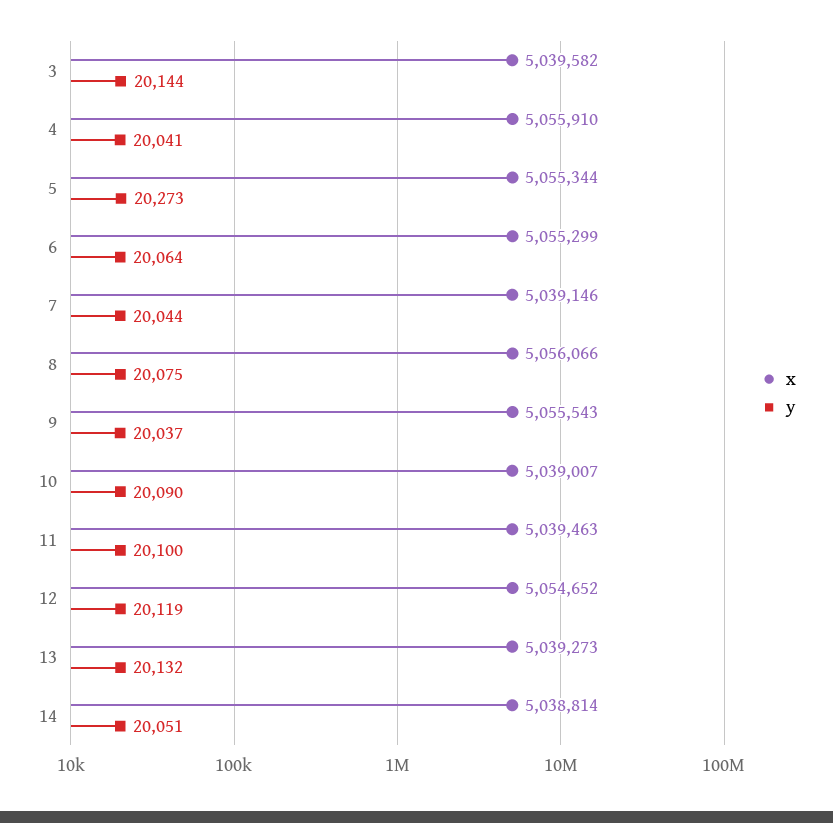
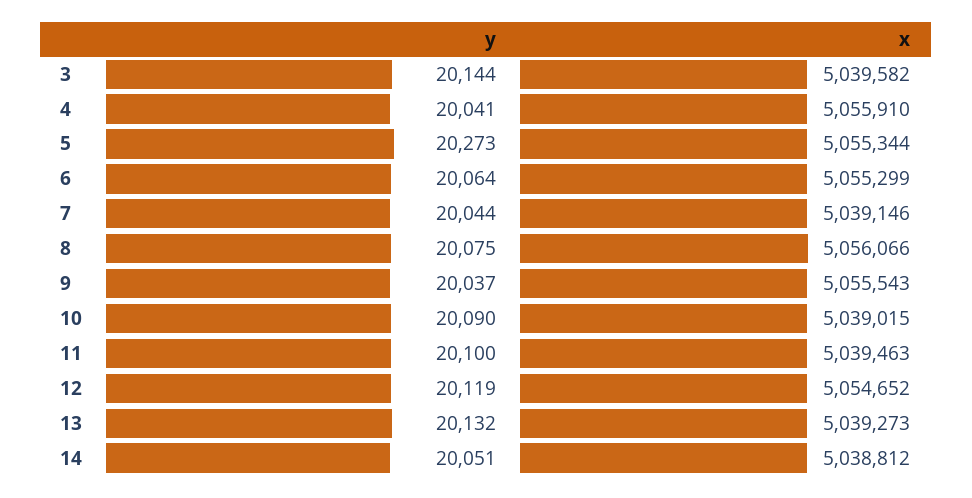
  {
    "x": {
      "3": 5039582,
      "4": 5055910,
      "5": 5055344,
      "6": 5055299,
      "7": 5039146,
      "8": 5056066,
      "9": 5055543,
-     "10": 5039007,
+     "10": 5039015,
      "11": 5039463,
      "12": 5054652,
      "13": 5039273,
-     "14": 5038814
+     "14": 5038812
    },
    "y": {
      "3": 20144,
      "4": 20041,
      "5": 20273,
      "6": 20064,
      "7": 20044,
      "8": 20075,
      "9": 20037,
      "10": 20090,
      "11": 20100,
      "12": 20119,
      "13": 20132,
      "14": 20051
    }
  }

